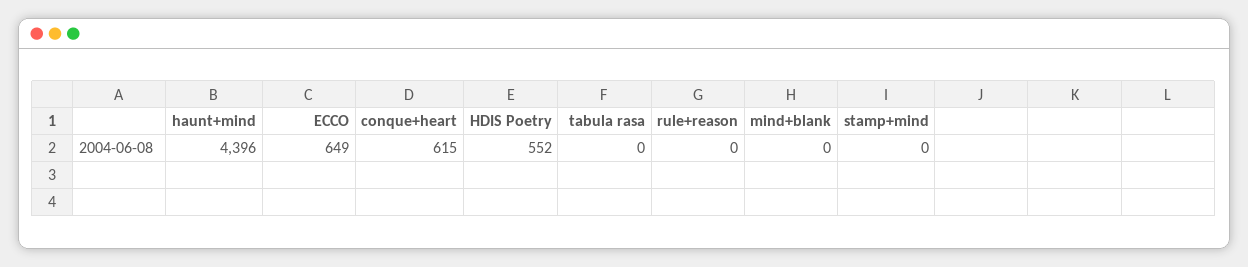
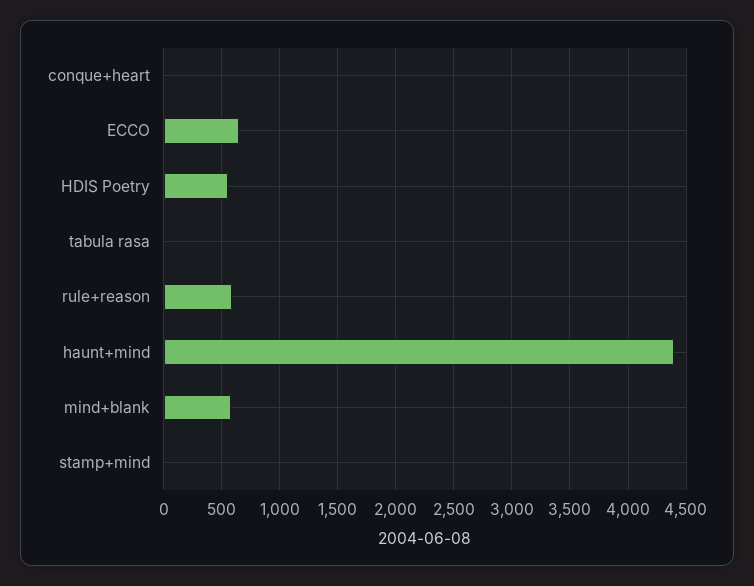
  {
    "haunt+mind": 4396,
    "ECCO": 649,
-   "conque+heart": 615,
+   "conque+heart": 0,
    "HDIS Poetry": 552,
    "tabula rasa": 0,
-   "rule+reason": 0,
+   "rule+reason": 600,
-   "mind+blank": 0,
+   "mind+blank": 600,
    "stamp+mind": 0
  }

